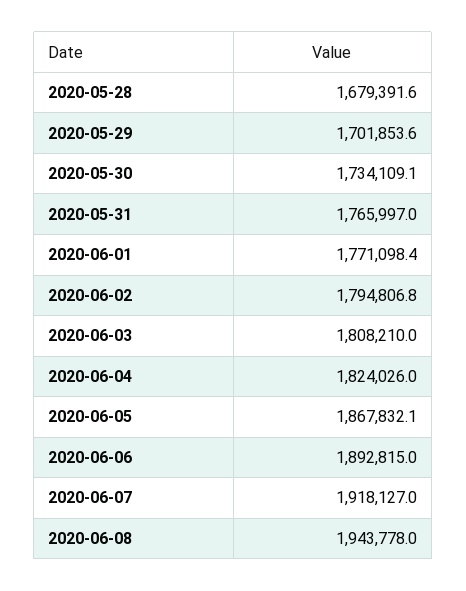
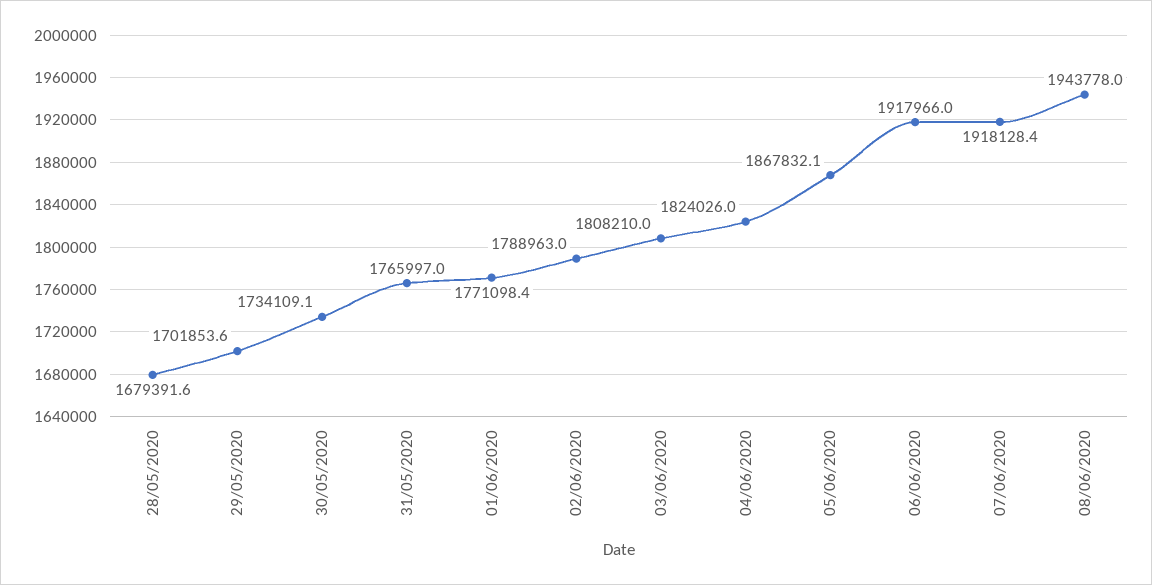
  {
    "2020-05-28": 1679391.6,
    "2020-05-29": 1701853.6,
    "2020-05-30": 1734109.1,
    "2020-05-31": 1765997,
    "2020-06-01": 1771098.4,
-   "2020-06-02": 1794806.8,
+   "2020-06-02": 1788963,
    "2020-06-03": 1808210,
    "2020-06-04": 1824026,
    "2020-06-05": 1867832.1,
-   "2020-06-06": 1892815,
+   "2020-06-06": 1917966,
-   "2020-06-07": 1918127,
+   "2020-06-07": 1918128.4,
    "2020-06-08": 1943778
  }

